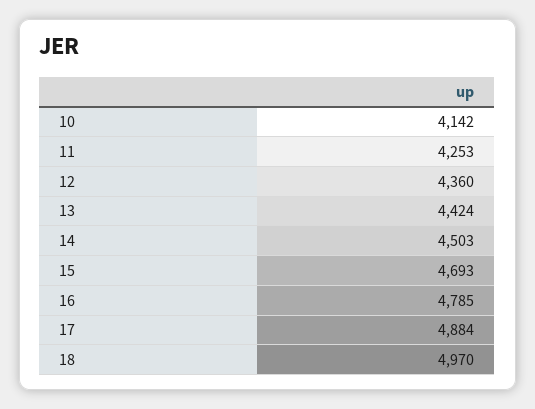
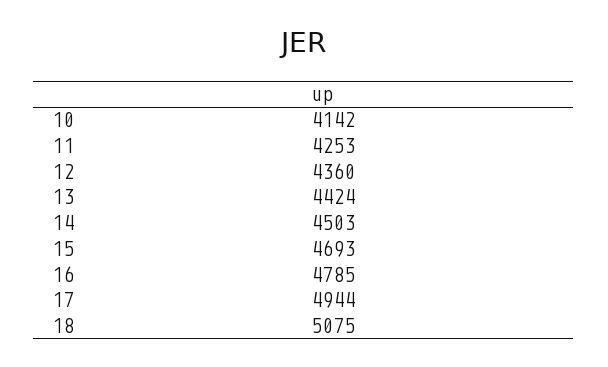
  {
    "10": 4142,
    "11": 4253,
    "12": 4360,
    "13": 4424,
    "14": 4503,
    "15": 4693,
    "16": 4785,
-   "17": 4884,
+   "17": 4944,
-   "18": 4970
+   "18": 5075
  }

